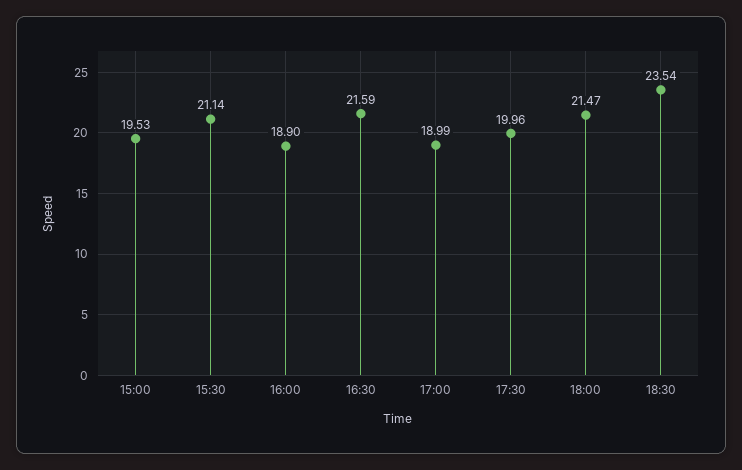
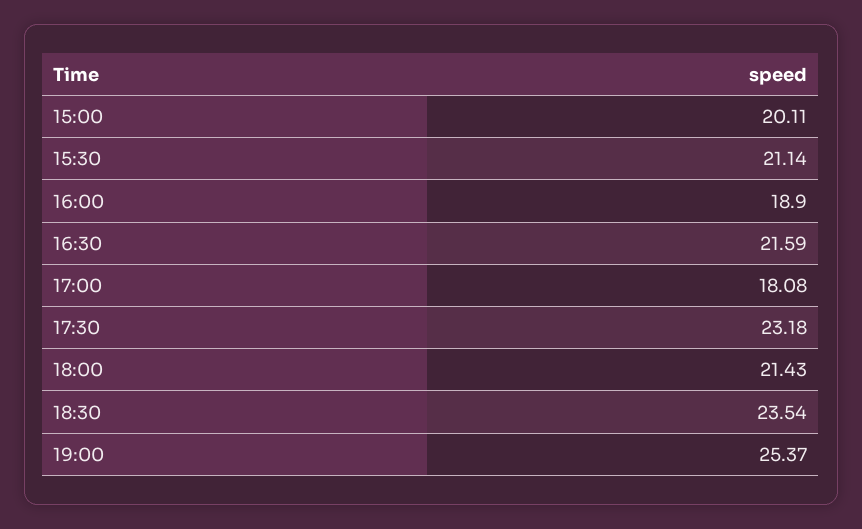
  {
-   "15:00": 19.53,
+   "15:00": 20.11,
    "15:30": 21.14,
    "16:00": 18.9,
    "16:30": 21.59,
-   "17:00": 18.99,
+   "17:00": 18.08,
-   "17:30": 19.96,
+   "17:30": 23.18,
-   "18:00": 21.47,
+   "18:00": 21.43,
-   "18:30": 23.54
+   "18:30": 23.54,
+   "19:00": 25.37
  }

